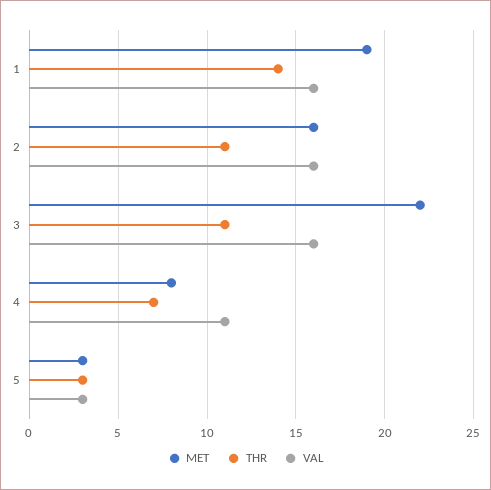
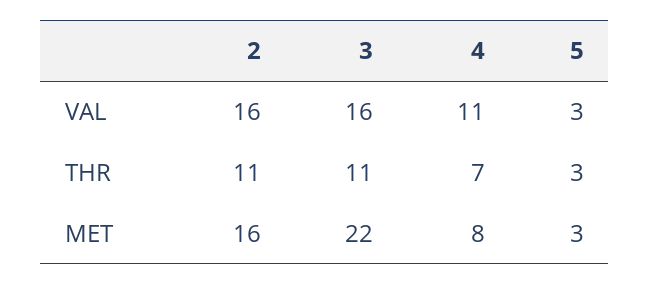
  {
    "MET": {
-     "1": 19,
      "2": 16,
      "3": 22,
      "4": 8,
      "5": 3
    },
    "THR": {
-     "1": 14,
      "2": 11,
      "3": 11,
      "4": 7,
      "5": 3
    },
    "VAL": {
-     "1": 16,
      "2": 16,
      "3": 16,
      "4": 11,
      "5": 3
    }
  }

